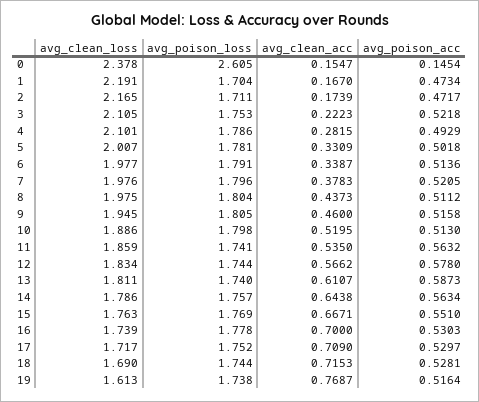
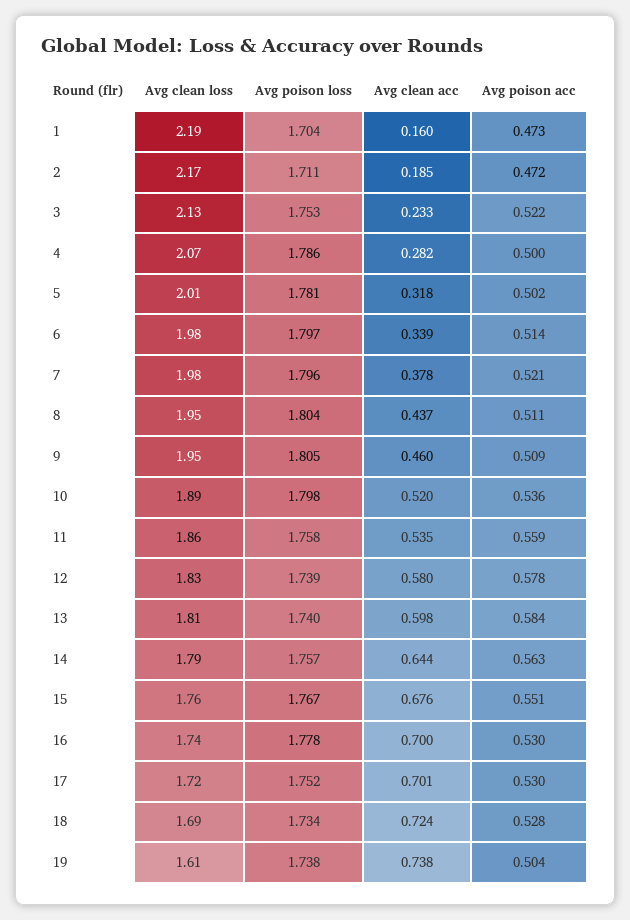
  {
    "avg_clean_loss": {
-     "0": 2.378,
      "1": 2.191,
      "2": 2.165,
-     "3": 2.105,
+     "3": 2.13,
-     "4": 2.101,
+     "4": 2.07,
      "5": 2.007,
      "6": 1.977,
      "7": 1.976,
-     "8": 1.975,
+     "8": 1.95,
      "9": 1.945,
      "10": 1.886,
      "11": 1.859,
      "12": 1.834,
      "13": 1.811,
      "14": 1.786,
      "15": 1.763,
      "16": 1.739,
      "17": 1.717,
      "18": 1.69,
      "19": 1.613
    },
    "avg_poison_loss": {
-     "0": 2.605,
      "1": 1.704,
      "2": 1.711,
      "3": 1.753,
      "4": 1.786,
      "5": 1.781,
-     "6": 1.791,
+     "6": 1.797,
      "7": 1.796,
      "8": 1.804,
      "9": 1.805,
      "10": 1.798,
-     "11": 1.741,
+     "11": 1.758,
-     "12": 1.744,
+     "12": 1.739,
      "13": 1.74,
      "14": 1.757,
-     "15": 1.769,
+     "15": 1.767,
      "16": 1.778,
      "17": 1.752,
-     "18": 1.744,
+     "18": 1.734,
      "19": 1.738
    },
    "avg_clean_acc": {
-     "0": 0.1547,
-     "1": 0.167,
+     "1": 0.16,
-     "2": 0.1739,
+     "2": 0.185,
-     "3": 0.2223,
+     "3": 0.233,
      "4": 0.2815,
-     "5": 0.3309,
+     "5": 0.318,
      "6": 0.3387,
      "7": 0.3783,
      "8": 0.4373,
      "9": 0.46,
      "10": 0.5195,
      "11": 0.535,
-     "12": 0.5662,
+     "12": 0.58,
-     "13": 0.6107,
+     "13": 0.598,
      "14": 0.6438,
-     "15": 0.6671,
+     "15": 0.676,
      "16": 0.7,
-     "17": 0.709,
+     "17": 0.701,
-     "18": 0.7153,
+     "18": 0.724,
-     "19": 0.7687
+     "19": 0.738
    },
    "avg_poison_acc": {
-     "0": 0.1454,
      "1": 0.4734,
      "2": 0.4717,
      "3": 0.5218,
-     "4": 0.4929,
+     "4": 0.5,
      "5": 0.5018,
      "6": 0.5136,
      "7": 0.5205,
      "8": 0.5112,
-     "9": 0.5158,
+     "9": 0.509,
-     "10": 0.513,
+     "10": 0.536,
-     "11": 0.5632,
+     "11": 0.559,
      "12": 0.578,
-     "13": 0.5873,
+     "13": 0.584,
      "14": 0.5634,
      "15": 0.551,
      "16": 0.5303,
      "17": 0.5297,
      "18": 0.5281,
-     "19": 0.5164
+     "19": 0.504
    }
  }

